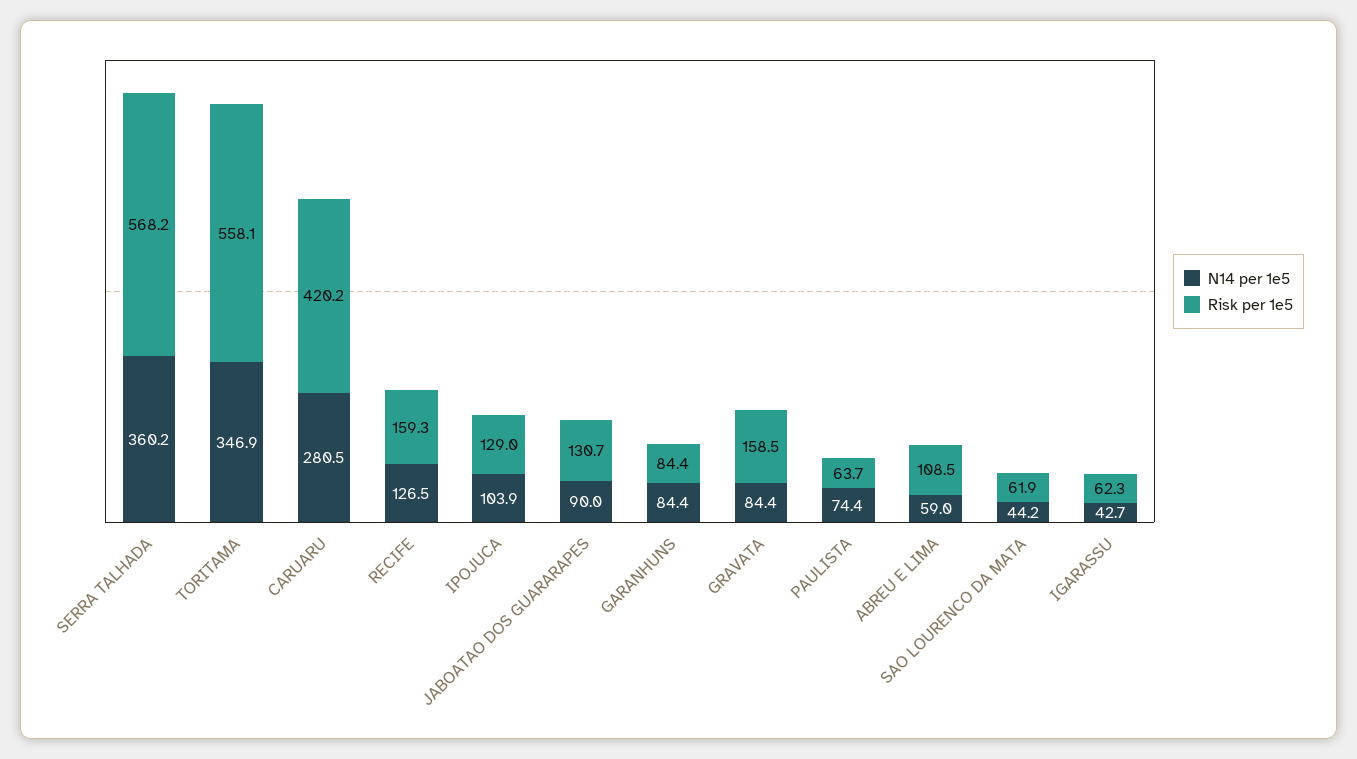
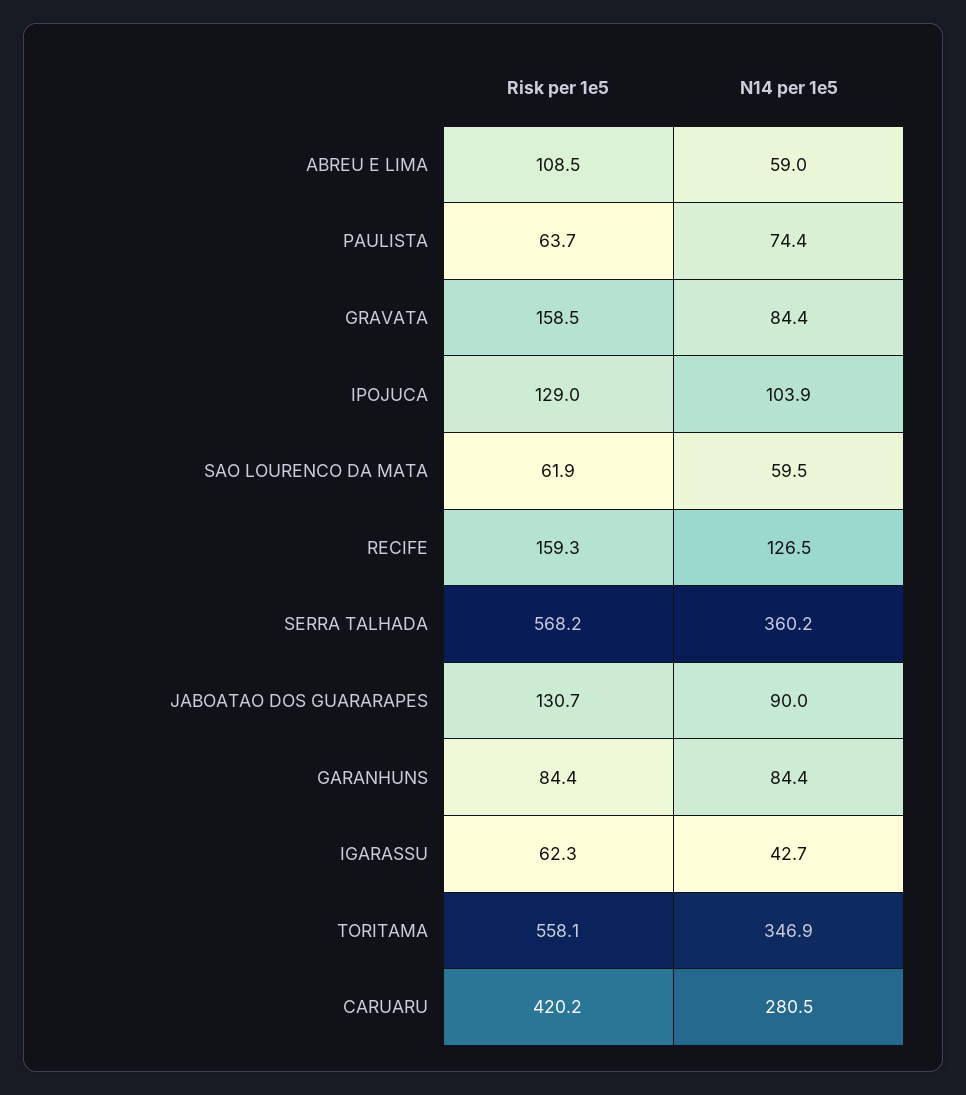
  {
    "N14 per 1e5": {
      "SERRA TALHADA": 360.2,
      "TORITAMA": 346.9,
      "CARUARU": 280.5,
      "RECIFE": 126.5,
      "IPOJUCA": 103.9,
      "JABOATAO DOS GUARARAPES": 90,
      "GARANHUNS": 84.4,
      "GRAVATA": 84.4,
      "PAULISTA": 74.4,
      "ABREU E LIMA": 59,
-     "SAO LOURENCO DA MATA": 44.2,
+     "SAO LOURENCO DA MATA": 59.5,
      "IGARASSU": 42.7
    },
    "Risk per 1e5": {
      "SERRA TALHADA": 568.2,
      "TORITAMA": 558.1,
      "CARUARU": 420.2,
      "RECIFE": 159.3,
      "IPOJUCA": 129,
      "JABOATAO DOS GUARARAPES": 130.7,
      "GARANHUNS": 84.4,
      "GRAVATA": 158.5,
      "PAULISTA": 63.7,
      "ABREU E LIMA": 108.5,
      "SAO LOURENCO DA MATA": 61.9,
      "IGARASSU": 62.3
    }
  }

